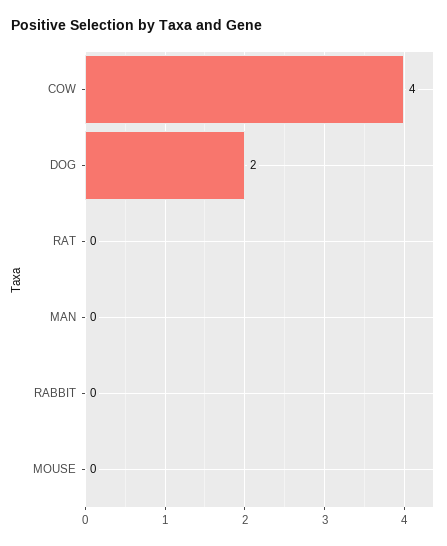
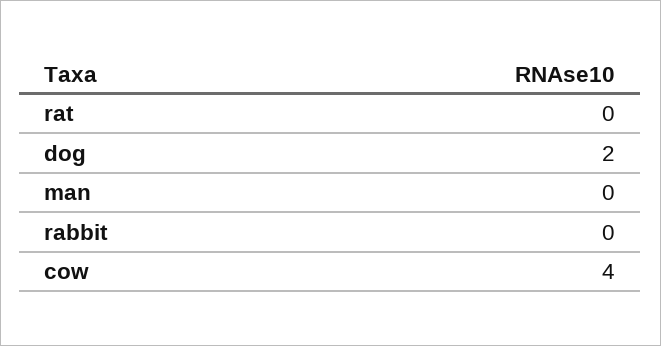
  {
    "COW": 4,
    "DOG": 2,
    "RAT": 0,
    "MAN": 0,
-   "RABBIT": 0,
+   "RABBIT": 0
-   "MOUSE": 0
  }

